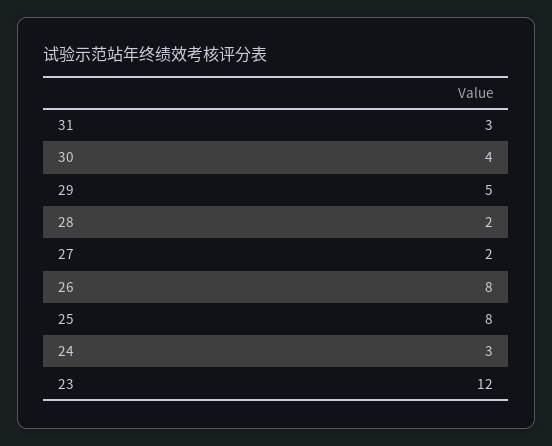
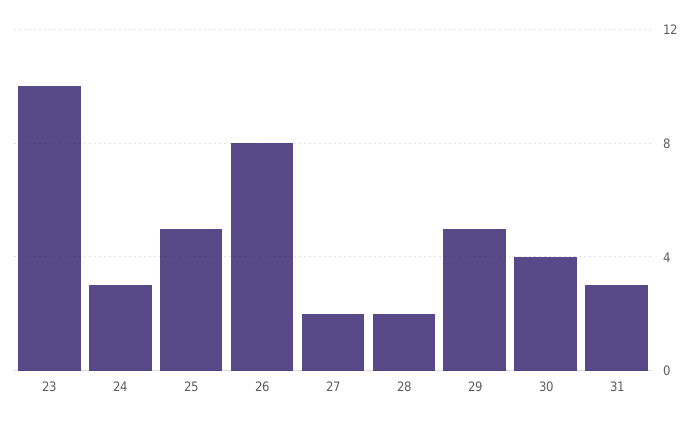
  {
    "31": 3,
    "30": 4,
    "29": 5,
    "28": 2,
    "27": 2,
    "26": 8,
-   "25": 8,
+   "25": 5,
    "24": 3,
-   "23": 12
+   "23": 10
  }

